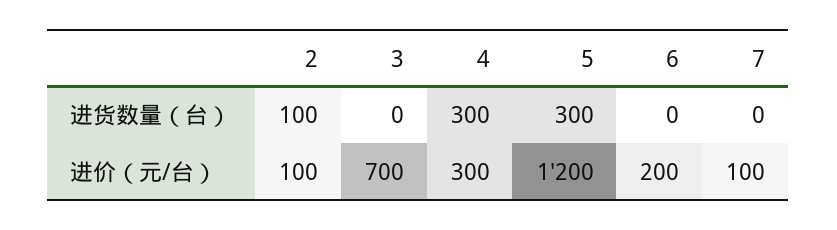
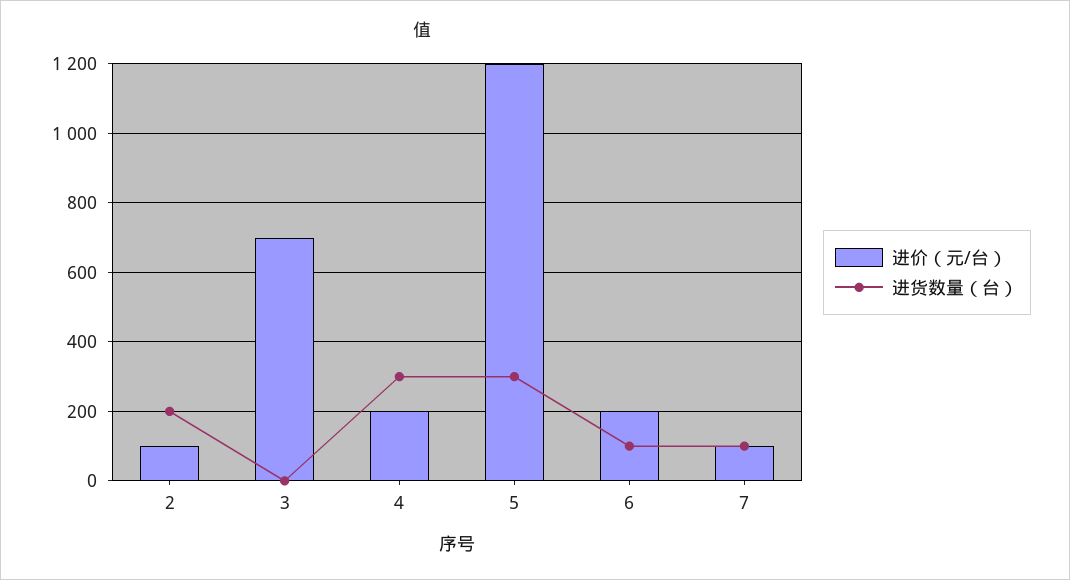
  {
    "进货数量（台）": {
-     "2": 100,
+     "2": 200,
      "3": 0,
      "4": 300,
      "5": 300,
-     "6": 0,
+     "6": 100,
-     "7": 0
+     "7": 100
    },
    "进价（元/台）": {
      "2": 100,
      "3": 700,
-     "4": 300,
+     "4": 200,
      "5": 1200,
      "6": 200,
      "7": 100
    }
  }

